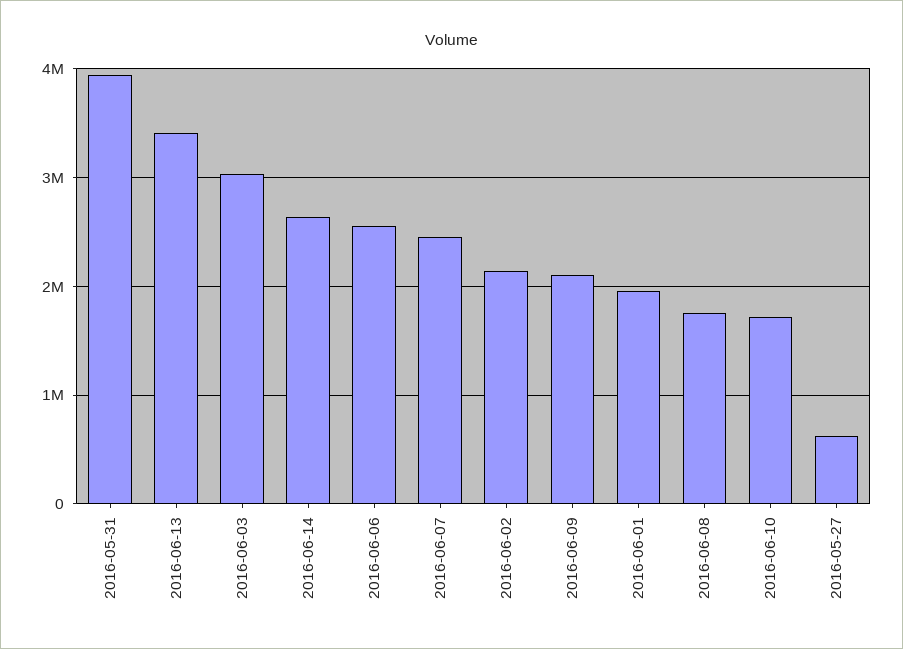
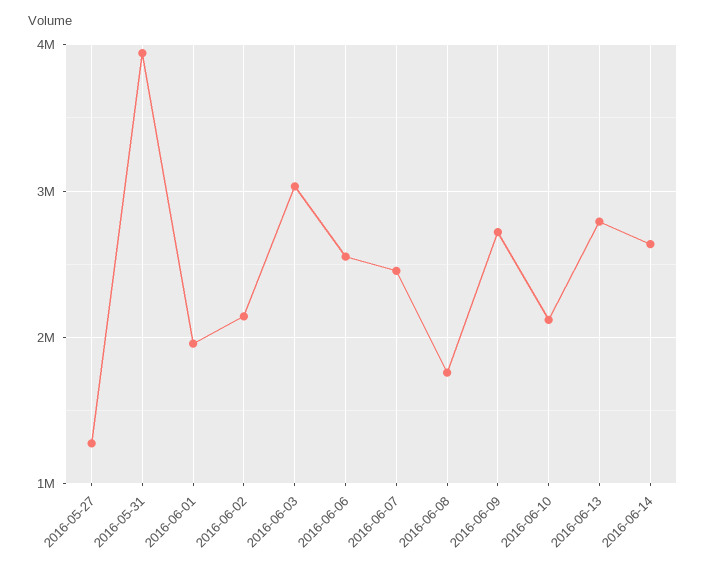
  {
    "2016-05-31": 3900000,
-   "2016-06-13": 3400000,
+   "2016-06-13": 2800000,
    "2016-06-03": 3000000,
    "2016-06-14": 2600000,
    "2016-06-06": 2600000,
    "2016-06-07": 2500000,
    "2016-06-02": 2100000,
-   "2016-06-09": 2100000,
+   "2016-06-09": 2700000,
    "2016-06-01": 2000000,
    "2016-06-08": 1800000,
-   "2016-06-10": 1700000,
+   "2016-06-10": 2100000,
-   "2016-05-27": 600000
+   "2016-05-27": 1300000
  }

